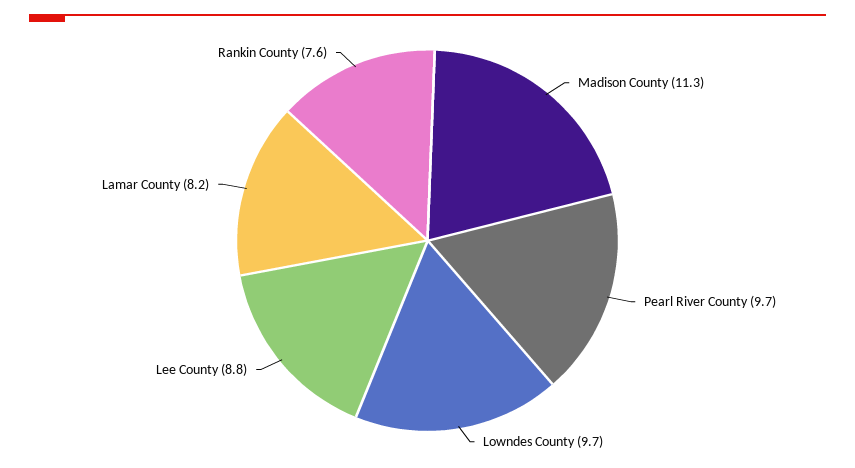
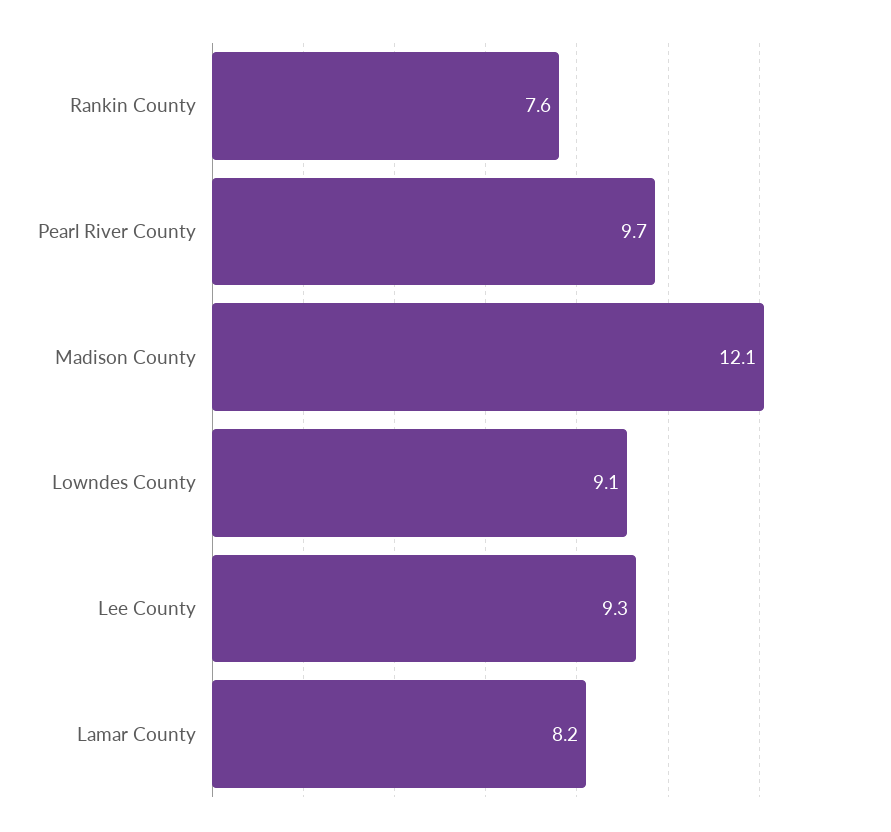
  {
-   "Madison County": 11.3,
+   "Madison County": 12.1,
    "Pearl River County": 9.7,
-   "Lowndes County": 9.7,
+   "Lowndes County": 9.1,
-   "Lee County": 8.8,
+   "Lee County": 9.3,
    "Lamar County": 8.2,
    "Rankin County": 7.6
  }

